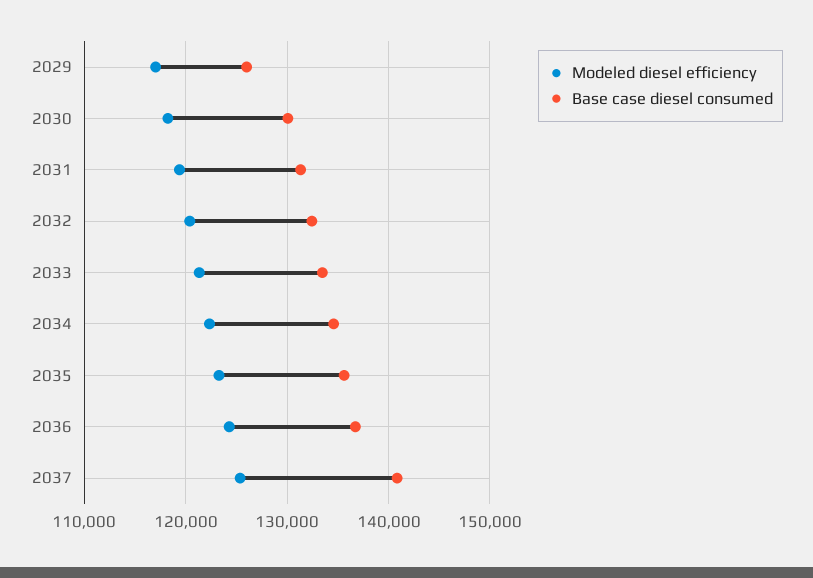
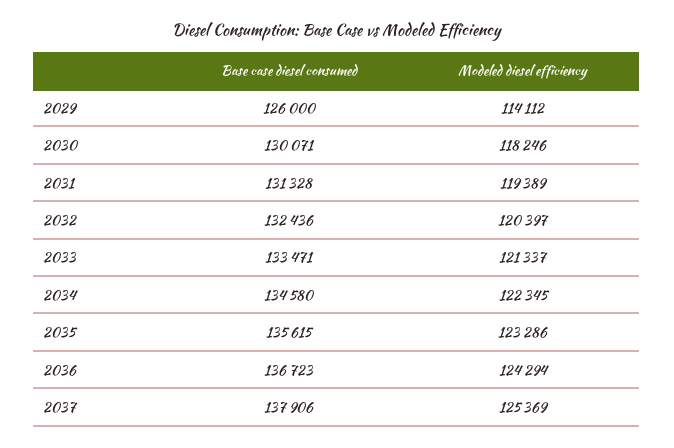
  {
    "Modeled diesel efficiency": {
-     "2029": 117000,
+     "2029": 114112,
      "2030": 118246,
      "2031": 119389,
      "2032": 120397,
      "2033": 121337,
      "2034": 122345,
      "2035": 123286,
      "2036": 124294,
      "2037": 125369
    },
    "Base case diesel consumed": {
      "2029": 126000,
      "2030": 130071,
      "2031": 131328,
      "2032": 132436,
      "2033": 133471,
      "2034": 134580,
      "2035": 135615,
      "2036": 136723,
-     "2037": 141000
+     "2037": 137906
    }
  }

